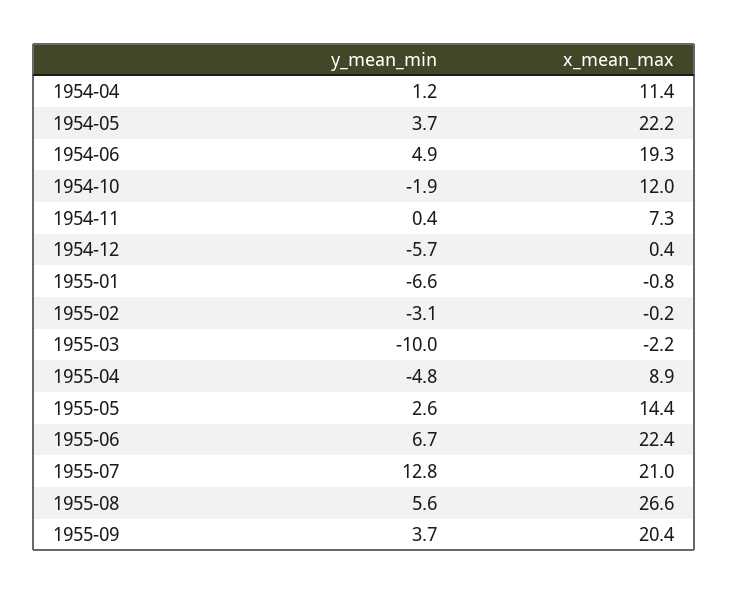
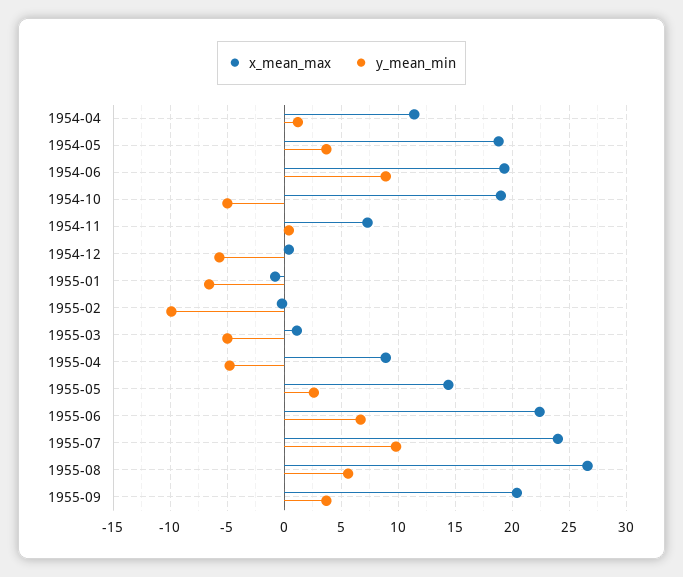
  {
    "y_mean_min": {
      "1954-04": 1.2,
      "1954-05": 3.7,
-     "1954-06": 4.9,
+     "1954-06": 9,
-     "1954-10": -1.9,
+     "1954-10": -5,
      "1954-11": 0.4,
      "1954-12": -5.7,
      "1955-01": -6.6,
-     "1955-02": -3.1,
+     "1955-02": -10,
-     "1955-03": -10,
+     "1955-03": -5,
      "1955-04": -4.8,
      "1955-05": 2.6,
      "1955-06": 6.7,
-     "1955-07": 12.8,
+     "1955-07": 10,
      "1955-08": 5.6,
      "1955-09": 3.7
    },
    "x_mean_max": {
      "1954-04": 11.4,
-     "1954-05": 22.2,
+     "1954-05": 19,
      "1954-06": 19.3,
-     "1954-10": 12,
+     "1954-10": 19,
      "1954-11": 7.3,
      "1954-12": 0.4,
      "1955-01": -0.8,
      "1955-02": -0.2,
-     "1955-03": -2.2,
+     "1955-03": 1,
      "1955-04": 8.9,
      "1955-05": 14.4,
      "1955-06": 22.4,
-     "1955-07": 21,
+     "1955-07": 24,
      "1955-08": 26.6,
      "1955-09": 20.4
    }
  }

